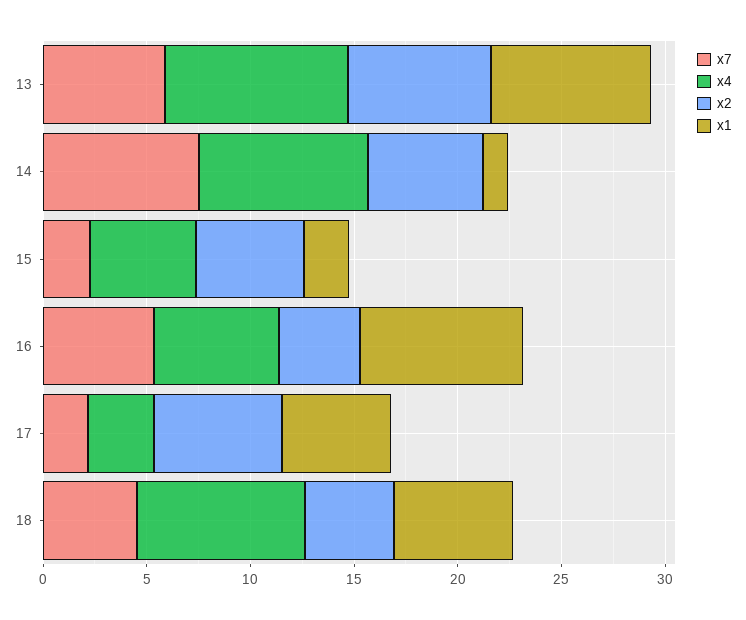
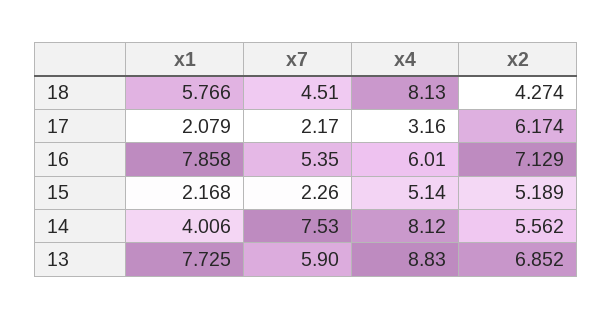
  {
    "x7": {
      "13": 5.9,
      "14": 7.53,
      "15": 2.26,
      "16": 5.35,
      "17": 2.17,
      "18": 4.51
    },
    "x4": {
      "13": 8.83,
      "14": 8.12,
      "15": 5.14,
      "16": 6.01,
      "17": 3.16,
      "18": 8.13
    },
    "x2": {
      "13": 6.852,
      "14": 5.562,
      "15": 5.189,
-     "16": 4,
+     "16": 7.129,
      "17": 6.174,
      "18": 4.274
    },
    "x1": {
      "13": 7.725,
-     "14": 1,
+     "14": 4.006,
      "15": 2.168,
      "16": 7.858,
-     "17": 5,
+     "17": 2.079,
      "18": 5.766
    }
  }

